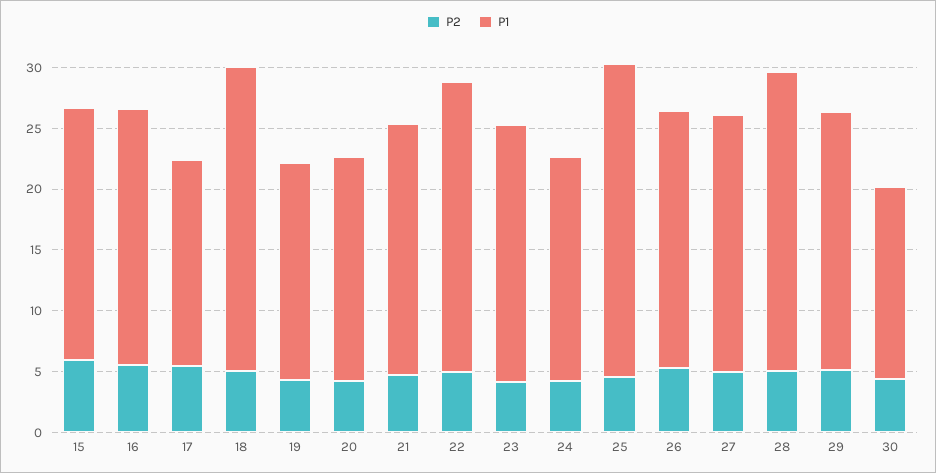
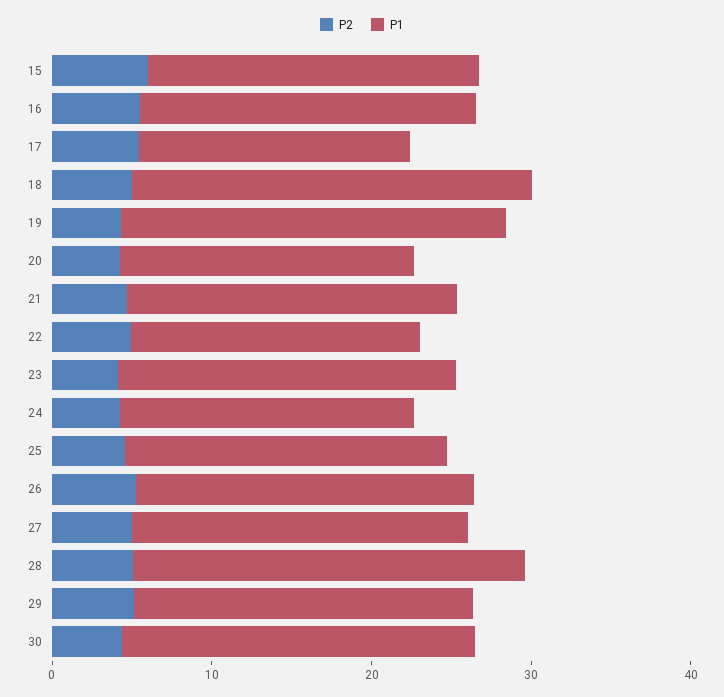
  {
    "P2": {
      "15": 6,
      "16": 6,
      "17": 5,
      "18": 5,
      "19": 4,
      "20": 4,
      "21": 5,
      "22": 5,
      "23": 4,
      "24": 4,
      "25": 5,
      "26": 5,
      "27": 5,
      "28": 5,
      "29": 5,
      "30": 4
    },
    "P1": {
      "15": 21,
      "16": 21,
      "17": 17,
      "18": 25,
-     "19": 18,
+     "19": 24,
      "20": 18,
      "21": 21,
-     "22": 24,
+     "22": 18,
      "23": 21,
      "24": 18,
-     "25": 26,
+     "25": 20,
      "26": 21,
      "27": 21,
      "28": 25,
      "29": 21,
-     "30": 16
+     "30": 22
    }
  }

